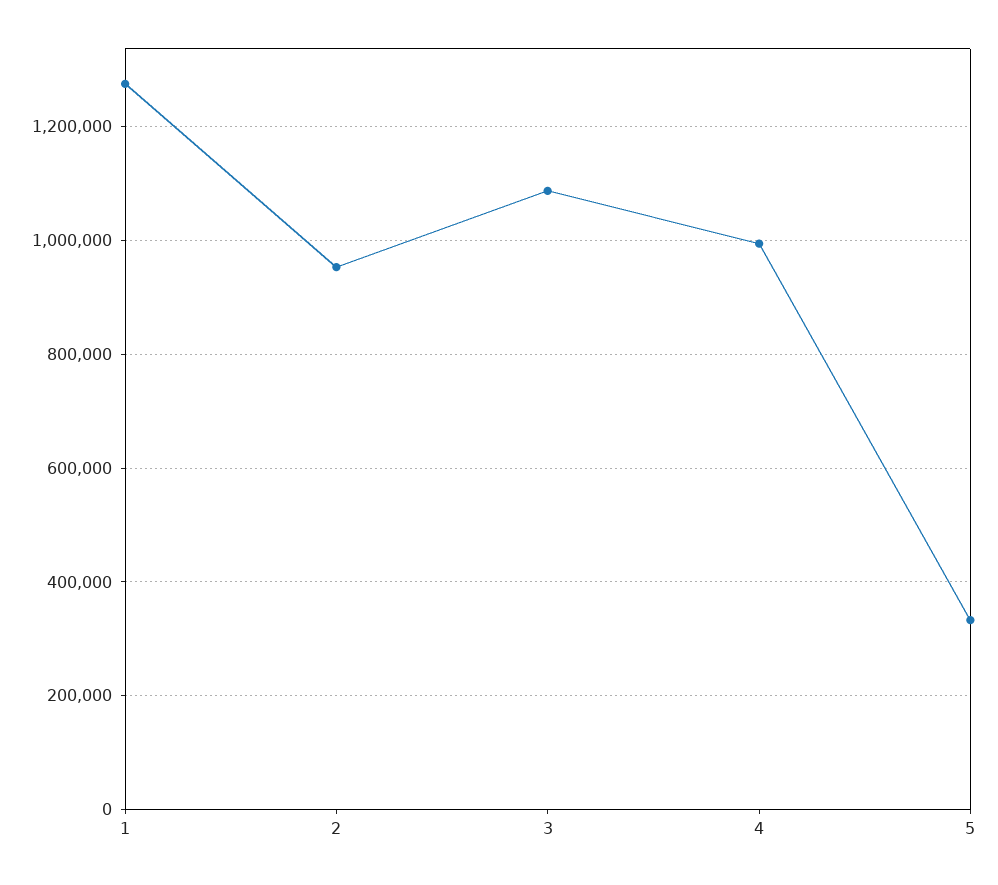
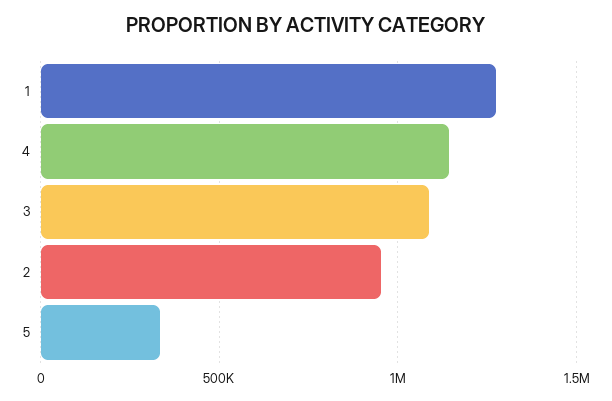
  {
    "1": 1280000,
    "2": 960000,
    "3": 1080000,
-   "4": 1000000,
+   "4": 1150000,
    "5": 340000
  }

